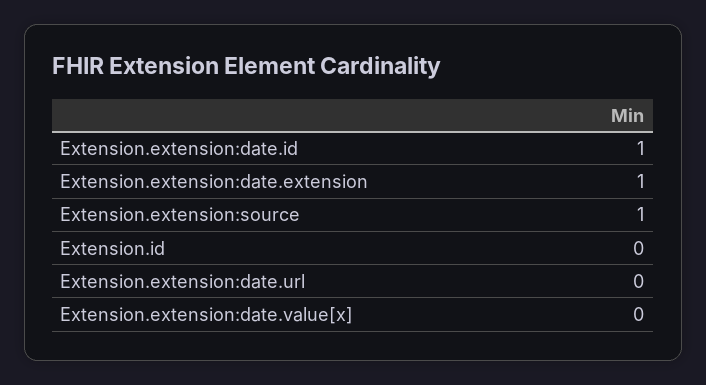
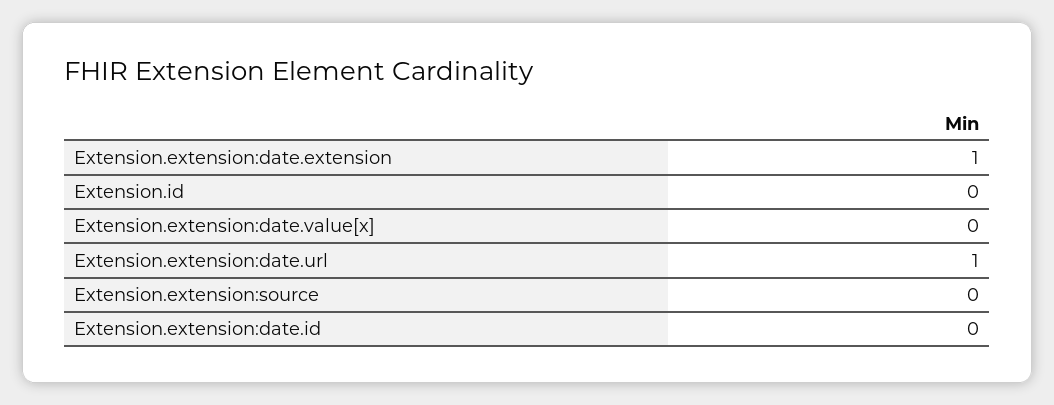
  {
-   "Extension.extension:date.id": 1,
+   "Extension.extension:date.id": 0,
    "Extension.extension:date.extension": 1,
-   "Extension.extension:source": 1,
+   "Extension.extension:source": 0,
    "Extension.id": 0,
-   "Extension.extension:date.url": 0,
+   "Extension.extension:date.url": 1,
    "Extension.extension:date.value[x]": 0
  }

